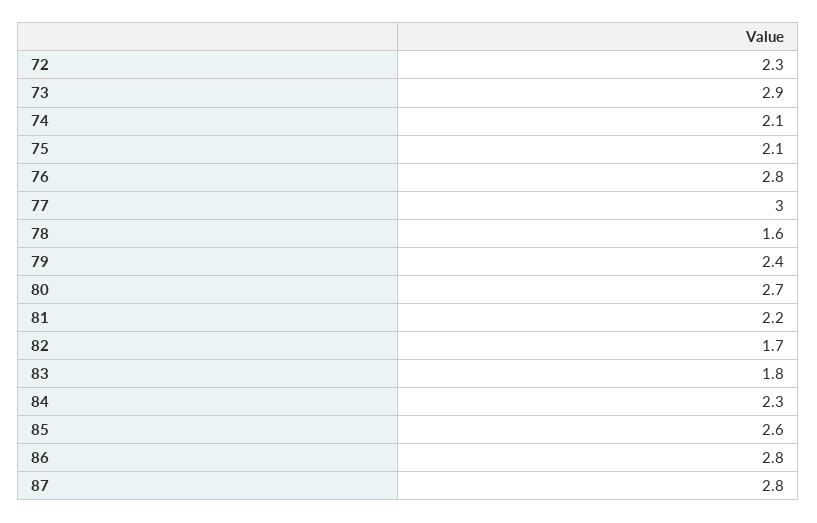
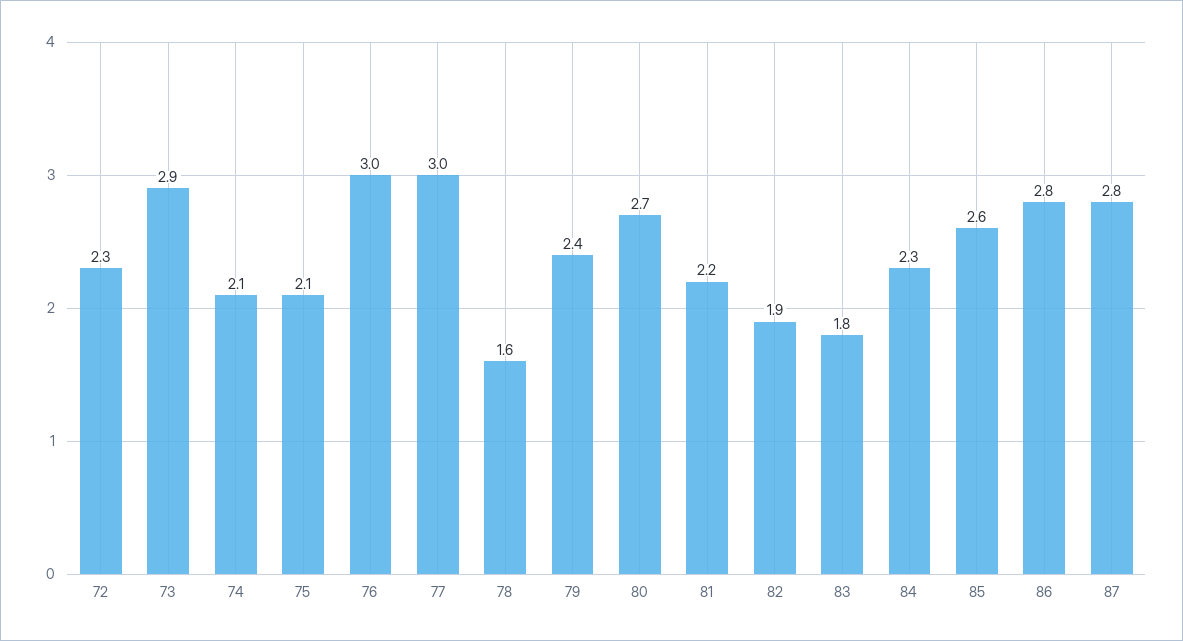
  {
    "72": 2.3,
    "73": 2.9,
    "74": 2.1,
    "75": 2.1,
-   "76": 2.8,
+   "76": 3,
    "77": 3,
    "78": 1.6,
    "79": 2.4,
    "80": 2.7,
    "81": 2.2,
-   "82": 1.7,
+   "82": 1.9,
    "83": 1.8,
    "84": 2.3,
    "85": 2.6,
    "86": 2.8,
    "87": 2.8
  }

